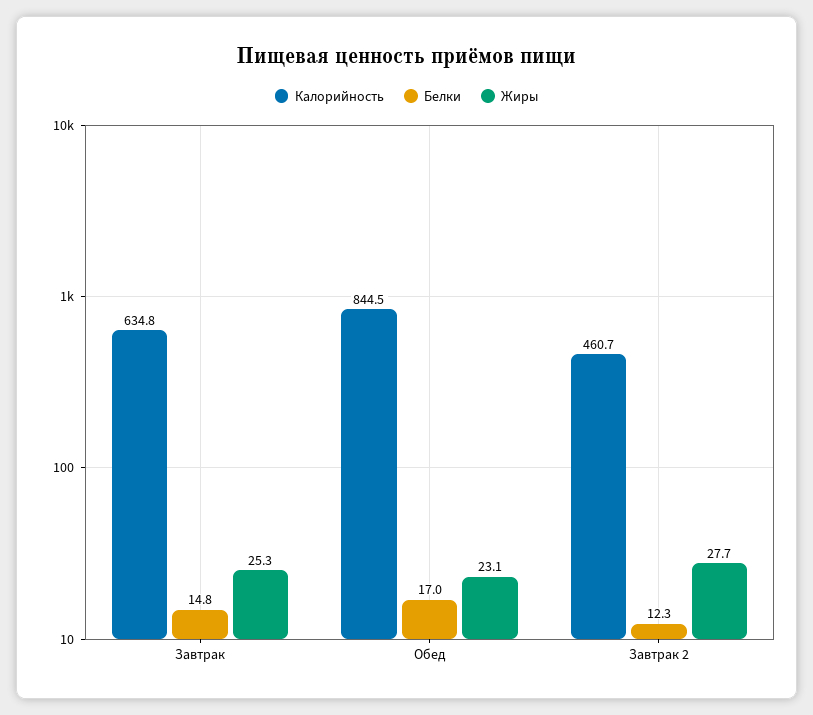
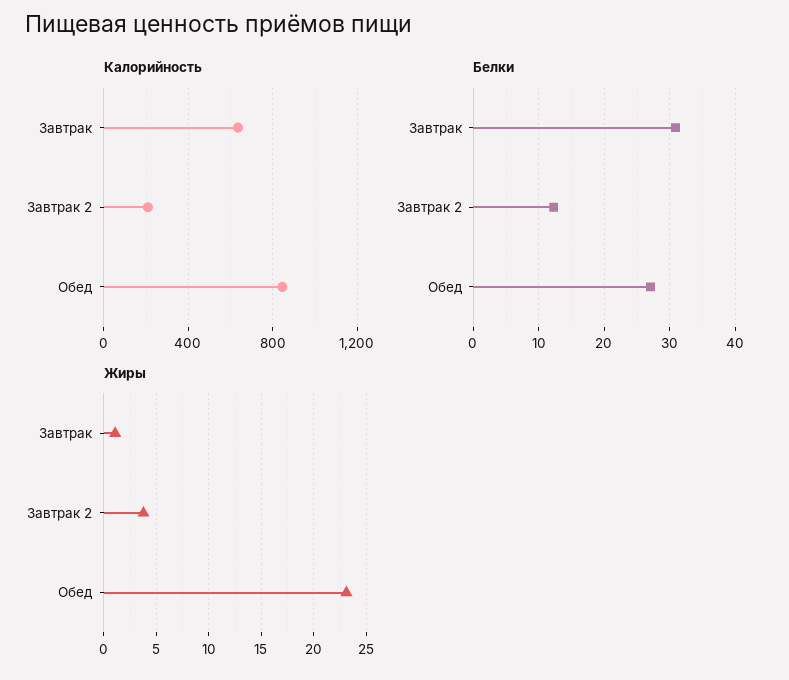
  {
    "Калорийность": {
      "Завтрак": 634.8,
      "Обед": 844.5,
-     "Завтрак 2": 460.7
+     "Завтрак 2": 200
    },
    "Белки": {
-     "Завтрак": 14.8,
+     "Завтрак": 31,
-     "Обед": 17,
+     "Обед": 27,
      "Завтрак 2": 12.3
    },
    "Жиры": {
-     "Завтрак": 25.3,
+     "Завтрак": 1,
      "Обед": 23.1,
-     "Завтрак 2": 27.7
+     "Завтрак 2": 4
    }
  }

